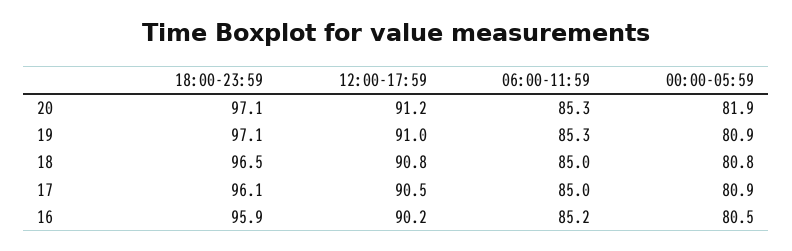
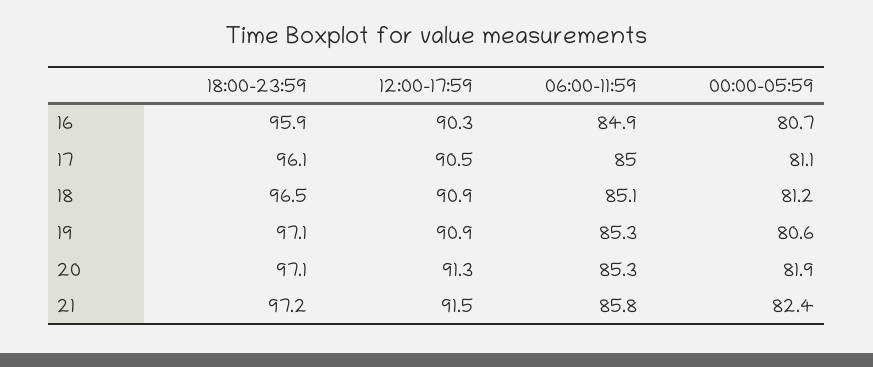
  {
    "18:00-23:59": {
      "20": 97.1,
      "19": 97.1,
      "18": 96.5,
      "17": 96.1,
-     "16": 95.9
+     "16": 95.9,
+     "21": 97.2
    },
    "12:00-17:59": {
-     "20": 91.2,
+     "20": 91.3,
-     "19": 91,
+     "19": 90.9,
-     "18": 90.8,
+     "18": 90.9,
      "17": 90.5,
-     "16": 90.2
+     "16": 90.3,
+     "21": 91.5
    },
    "06:00-11:59": {
      "20": 85.3,
      "19": 85.3,
-     "18": 85,
+     "18": 85.1,
      "17": 85,
-     "16": 85.2
+     "16": 84.9,
+     "21": 85.8
    },
    "00:00-05:59": {
      "20": 81.9,
-     "19": 80.9,
+     "19": 80.6,
-     "18": 80.8,
+     "18": 81.2,
-     "17": 80.9,
+     "17": 81.1,
-     "16": 80.5
+     "16": 80.7,
+     "21": 82.4
    }
  }

